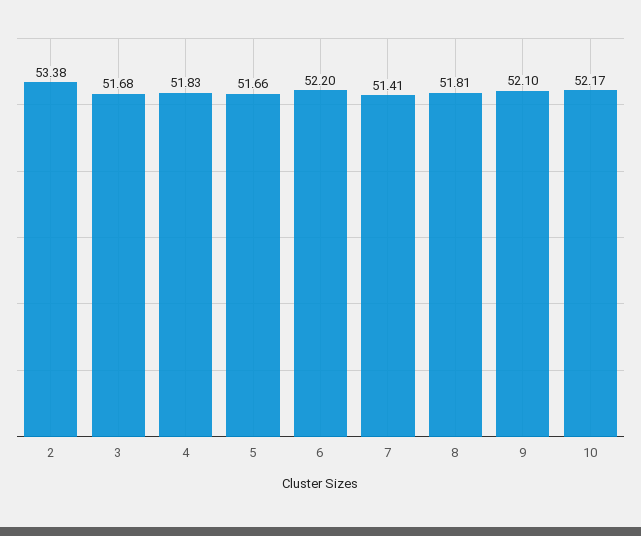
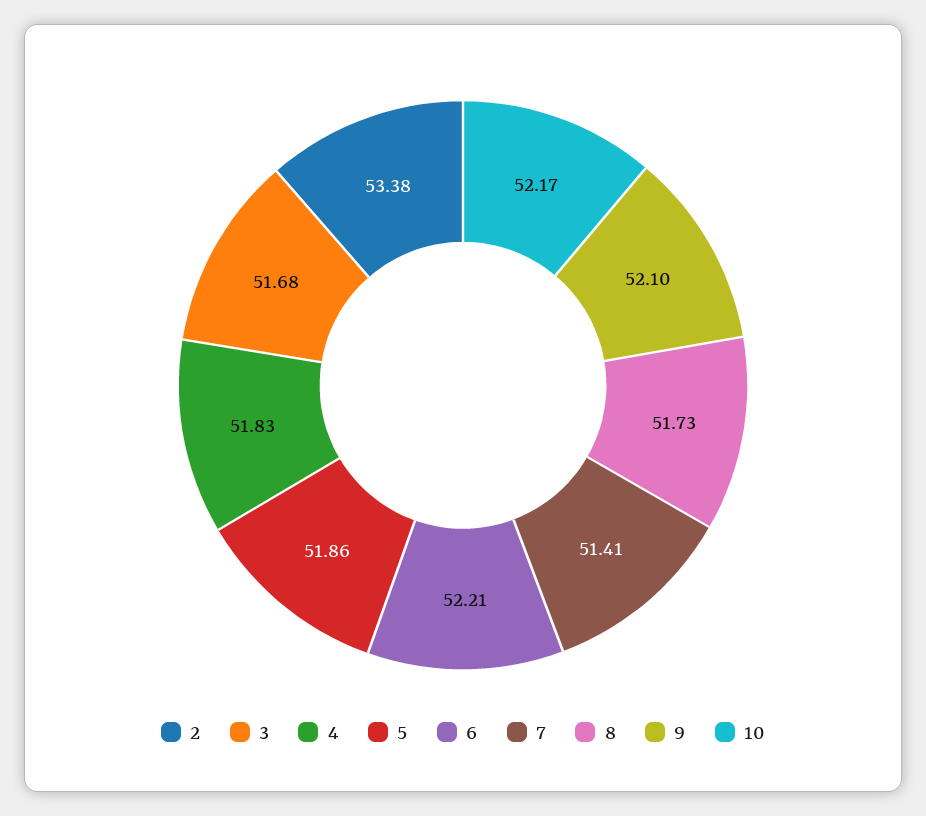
  {
    "2": 53.38,
    "3": 51.68,
    "4": 51.83,
-   "5": 51.66,
+   "5": 51.86,
-   "6": 52.2,
+   "6": 52.21,
    "7": 51.41,
-   "8": 51.81,
+   "8": 51.73,
    "9": 52.1,
    "10": 52.17
  }

